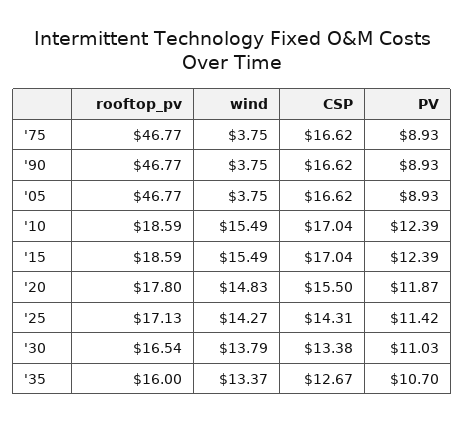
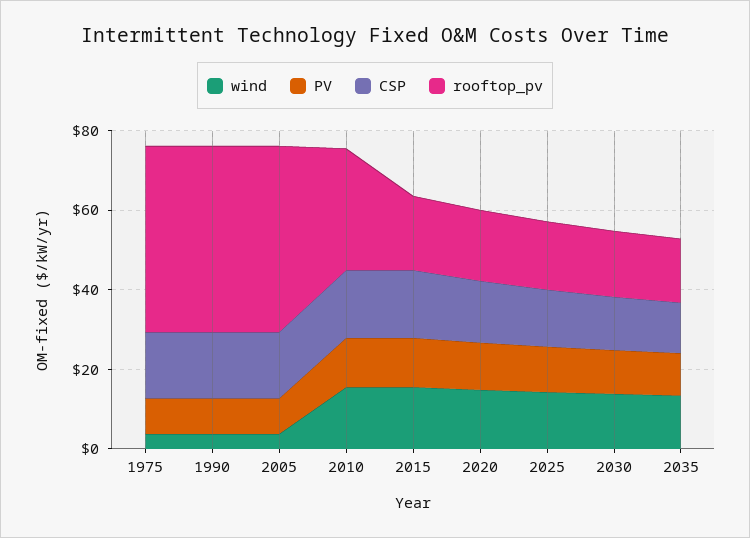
  {
    "rooftop_pv": {
      "'75": 46.77,
      "'90": 46.77,
      "'05": 46.77,
-     "'10": 18.59,
+     "'10": 30,
      "'15": 18.59,
      "'20": 17.8,
      "'25": 17.13,
      "'30": 16.54,
      "'35": 16
    },
    "wind": {
      "'75": 3.75,
      "'90": 3.75,
      "'05": 3.75,
      "'10": 15.49,
      "'15": 15.49,
      "'20": 14.83,
      "'25": 14.27,
      "'30": 13.79,
      "'35": 13.37
    },
    "CSP": {
      "'75": 16.62,
      "'90": 16.62,
      "'05": 16.62,
      "'10": 17.04,
      "'15": 17.04,
      "'20": 15.5,
      "'25": 14.31,
      "'30": 13.38,
      "'35": 12.67
    },
    "PV": {
      "'75": 8.93,
      "'90": 8.93,
      "'05": 8.93,
      "'10": 12.39,
      "'15": 12.39,
      "'20": 11.87,
      "'25": 11.42,
      "'30": 11.03,
      "'35": 10.7
    }
  }

